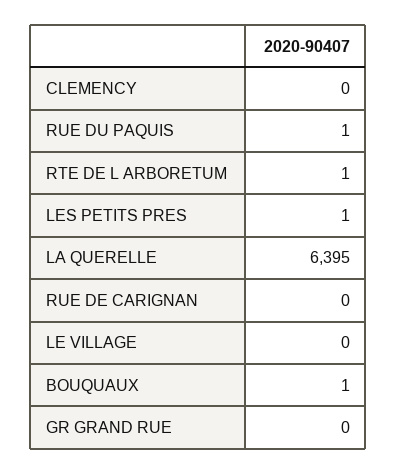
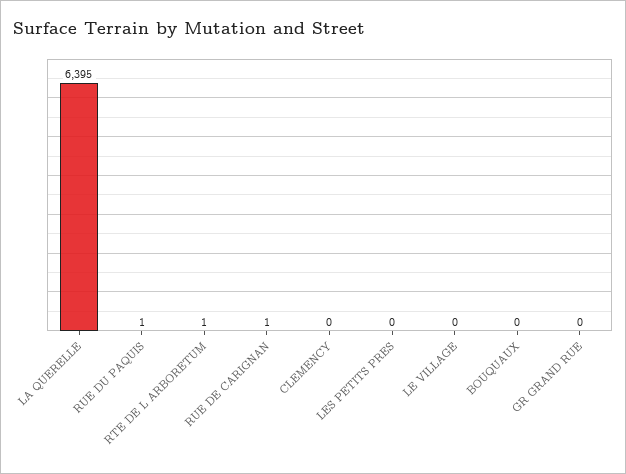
  {
    "CLEMENCY": 0,
    "RUE DU PAQUIS": 1,
    "RTE DE L ARBORETUM": 1,
-   "LES PETITS PRES": 1,
+   "LES PETITS PRES": 0,
    "LA QUERELLE": 6395,
-   "RUE DE CARIGNAN": 0,
+   "RUE DE CARIGNAN": 1,
    "LE VILLAGE": 0,
-   "BOUQUAUX": 1,
+   "BOUQUAUX": 0,
    "GR GRAND RUE": 0
  }

